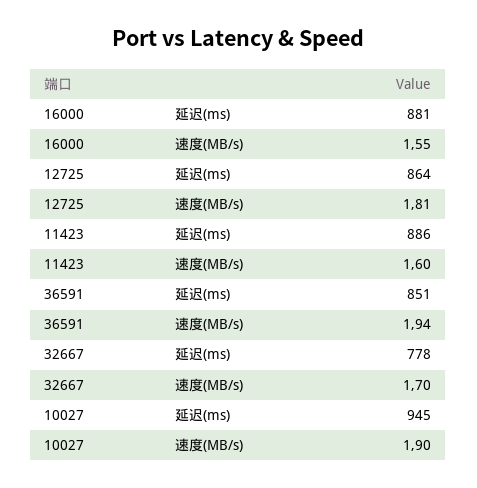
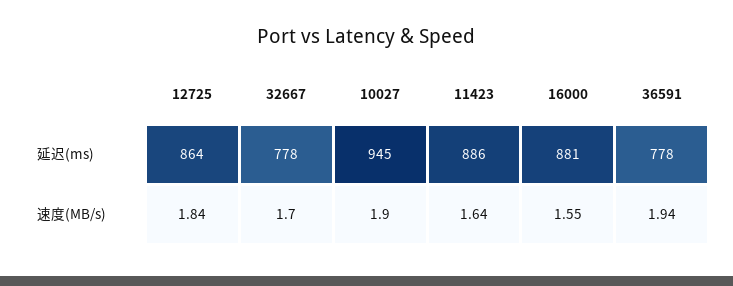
  {
    "16000": {
      "延迟(ms)": 881,
      "速度(MB/s)": 1.55
    },
    "12725": {
      "延迟(ms)": 864,
-     "速度(MB/s)": 1.81
+     "速度(MB/s)": 1.84
    },
    "11423": {
      "延迟(ms)": 886,
-     "速度(MB/s)": 1.6
+     "速度(MB/s)": 1.64
    },
    "36591": {
-     "延迟(ms)": 851,
+     "延迟(ms)": 778,
      "速度(MB/s)": 1.94
    },
    "32667": {
      "延迟(ms)": 778,
      "速度(MB/s)": 1.7
    },
    "10027": {
      "延迟(ms)": 945,
      "速度(MB/s)": 1.9
    }
  }

